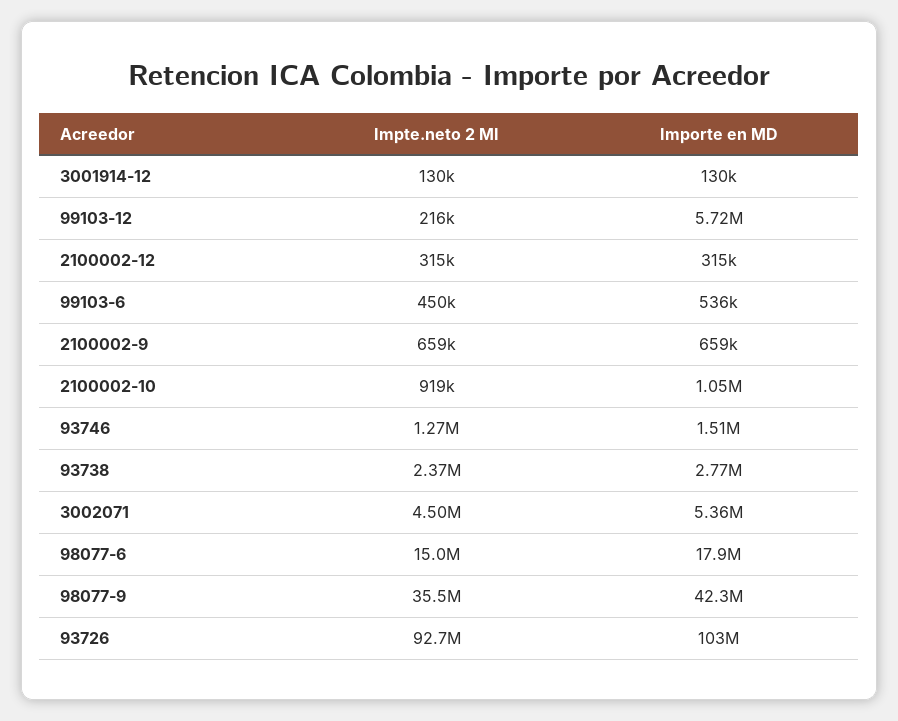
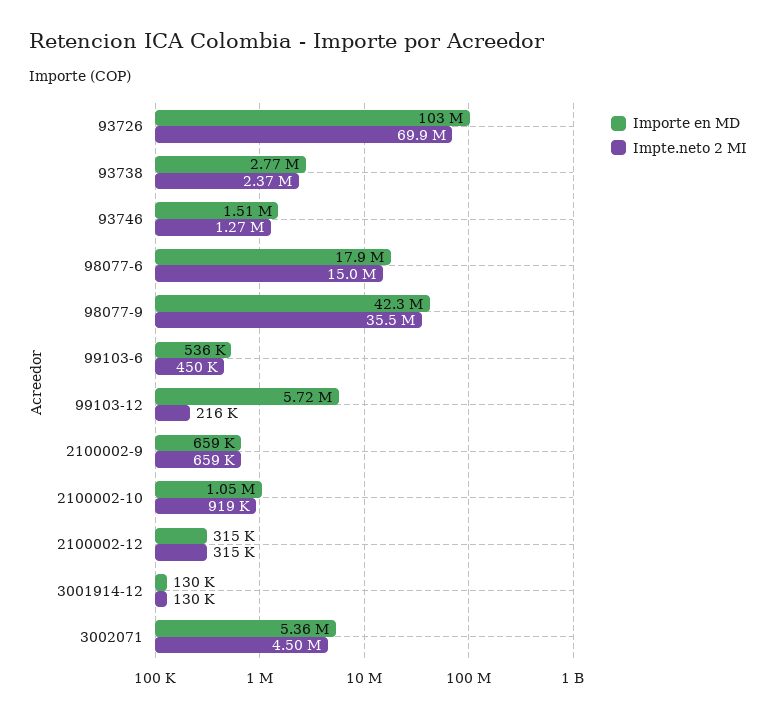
  {
    "Impte.neto 2 MI": {
      "3001914-12": 130000,
      "99103-12": 216000,
      "2100002-12": 315000,
      "99103-6": 450000,
      "2100002-9": 659000,
      "2100002-10": 919000,
      "93746": 1270000,
      "93738": 2370000,
      "3002071": 4500000,
      "98077-6": 15000000,
      "98077-9": 35500000,
-     "93726": 92700000
+     "93726": 69900000
    },
    "Importe en MD": {
      "3001914-12": 130000,
      "99103-12": 5720000,
      "2100002-12": 315000,
      "99103-6": 536000,
      "2100002-9": 659000,
      "2100002-10": 1050000,
      "93746": 1510000,
      "93738": 2770000,
      "3002071": 5360000,
      "98077-6": 17900000,
      "98077-9": 42300000,
      "93726": 103000000
    }
  }

